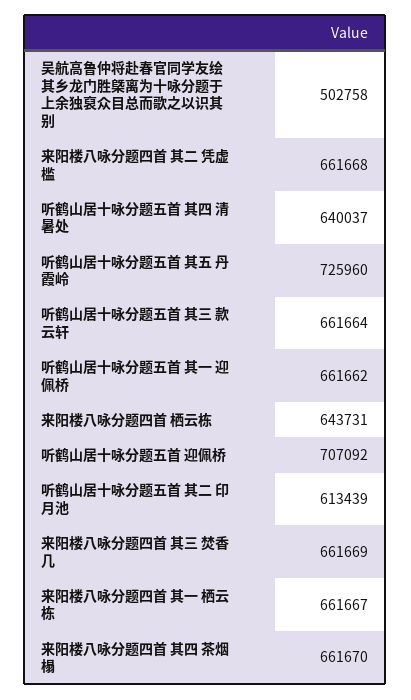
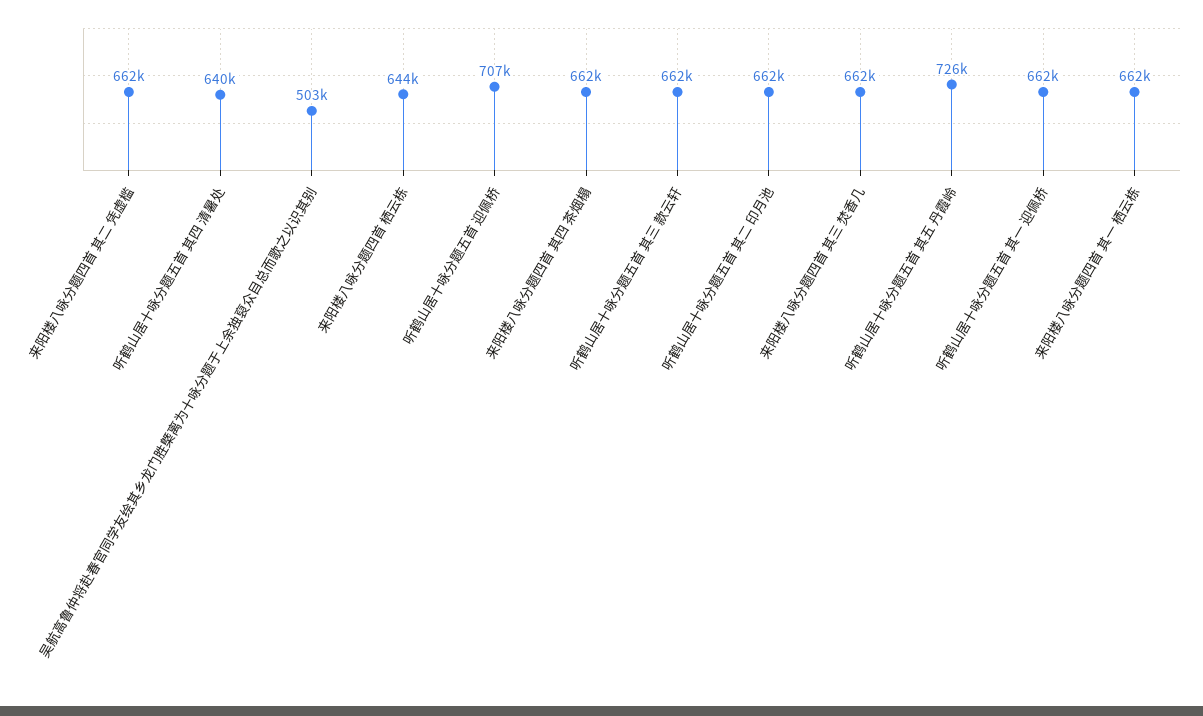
  {
    "吴航高鲁仲将赴春官同学友绘其乡龙门胜槩离为十咏分题于上余独裒众目总而歌之以识其别": 502758,
    "来阳楼八咏分题四首 其二 凭虚槛": 661668,
    "听鹤山居十咏分题五首 其四 清暑处": 640037,
    "听鹤山居十咏分题五首 其五 丹霞岭": 725960,
    "听鹤山居十咏分题五首 其三 款云轩": 661664,
    "听鹤山居十咏分题五首 其一 迎佩桥": 661662,
    "来阳楼八咏分题四首 栖云栋": 643731,
    "听鹤山居十咏分题五首 迎佩桥": 707092,
-   "听鹤山居十咏分题五首 其二 印月池": 613439,
+   "听鹤山居十咏分题五首 其二 印月池": 662000,
    "来阳楼八咏分题四首 其三 焚香几": 661669,
    "来阳楼八咏分题四首 其一 栖云栋": 661667,
    "来阳楼八咏分题四首 其四 茶烟榻": 661670
  }

